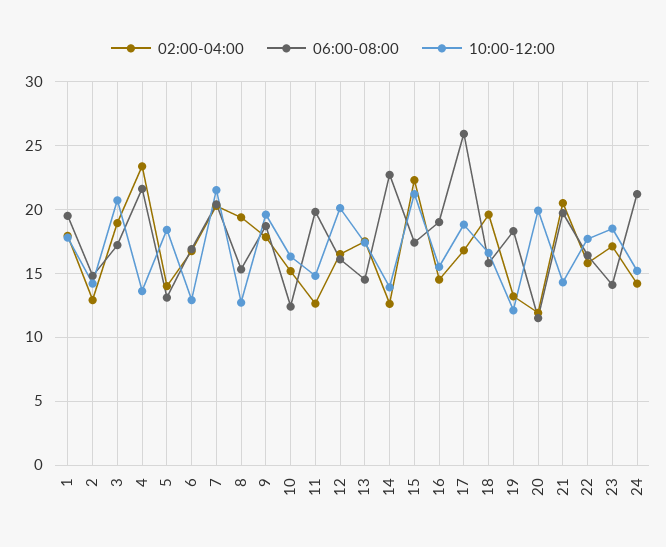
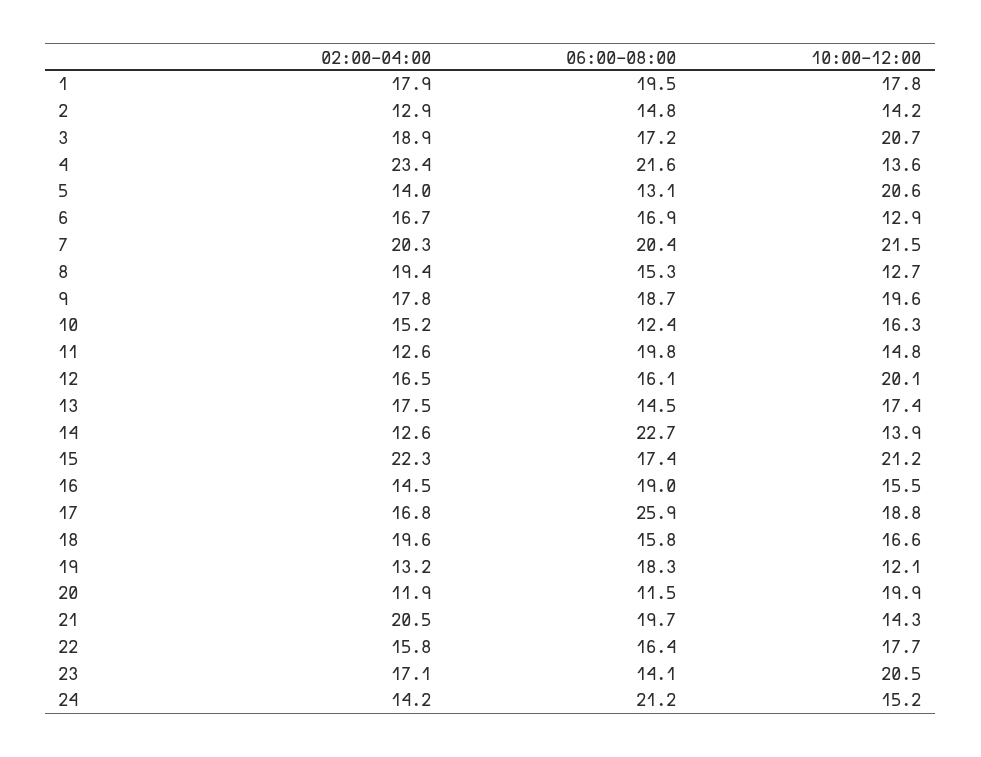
  {
    "02:00-04:00": {
      "1": 17.9,
      "2": 12.9,
      "3": 18.9,
      "4": 23.4,
      "5": 14,
      "6": 16.7,
      "7": 20.3,
      "8": 19.4,
      "9": 17.8,
      "10": 15.2,
      "11": 12.6,
      "12": 16.5,
      "13": 17.5,
      "14": 12.6,
      "15": 22.3,
      "16": 14.5,
      "17": 16.8,
      "18": 19.6,
      "19": 13.2,
      "20": 11.9,
      "21": 20.5,
      "22": 15.8,
      "23": 17.1,
      "24": 14.2
    },
    "06:00-08:00": {
      "1": 19.5,
      "2": 14.8,
      "3": 17.2,
      "4": 21.6,
      "5": 13.1,
      "6": 16.9,
      "7": 20.4,
      "8": 15.3,
      "9": 18.7,
      "10": 12.4,
      "11": 19.8,
      "12": 16.1,
      "13": 14.5,
      "14": 22.7,
      "15": 17.4,
      "16": 19,
      "17": 25.9,
      "18": 15.8,
      "19": 18.3,
      "20": 11.5,
      "21": 19.7,
      "22": 16.4,
      "23": 14.1,
      "24": 21.2
    },
    "10:00-12:00": {
      "1": 17.8,
      "2": 14.2,
      "3": 20.7,
      "4": 13.6,
-     "5": 18.5,
+     "5": 20.6,
      "6": 12.9,
      "7": 21.5,
      "8": 12.7,
      "9": 19.6,
      "10": 16.3,
      "11": 14.8,
      "12": 20.1,
      "13": 17.4,
      "14": 13.9,
      "15": 21.2,
      "16": 15.5,
      "17": 18.8,
      "18": 16.6,
      "19": 12.1,
      "20": 19.9,
      "21": 14.3,
      "22": 17.7,
-     "23": 18.5,
+     "23": 20.5,
      "24": 15.2
    }
  }

